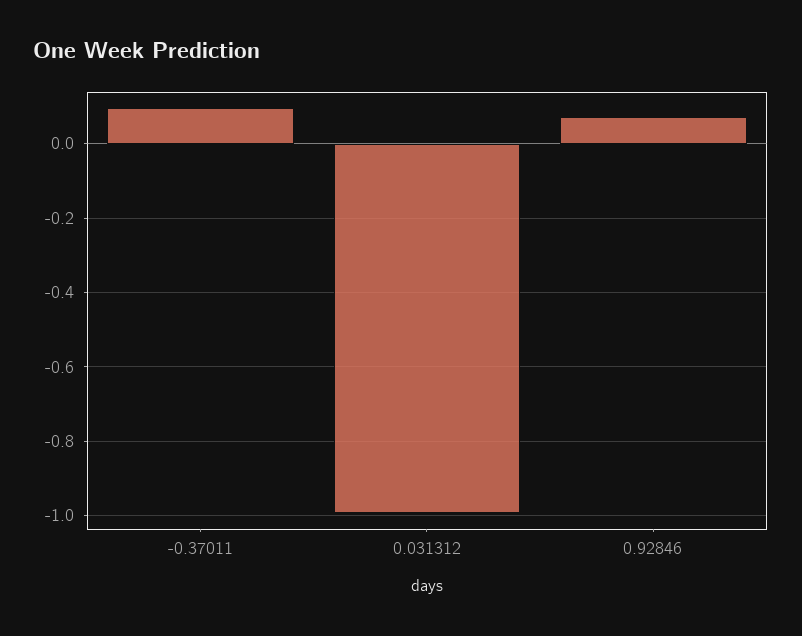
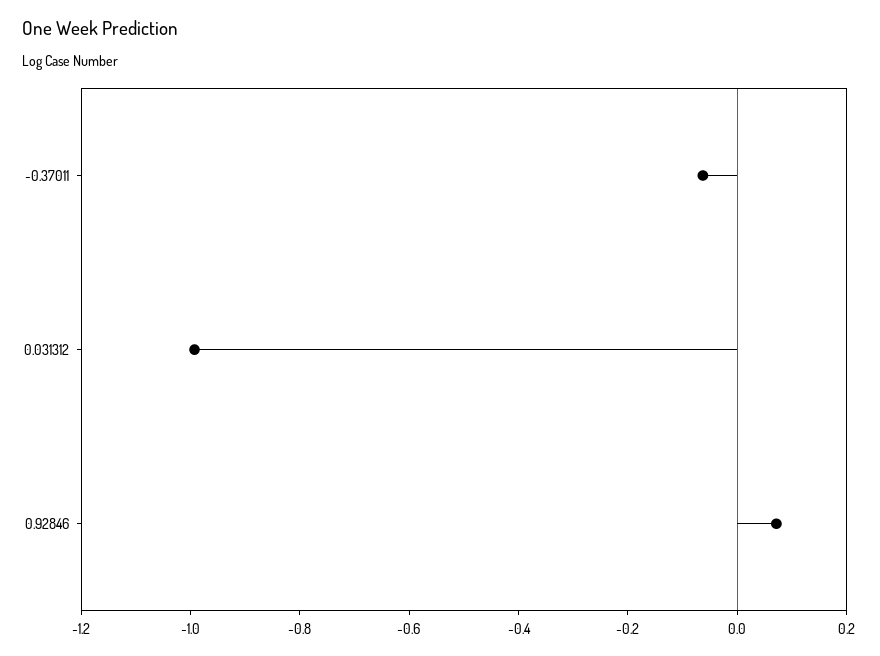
  {
-   "-0.37011": 0.1,
+   "-0.37011": -0.05,
    "0.031312": -1,
    "0.92846": 0.08
  }

